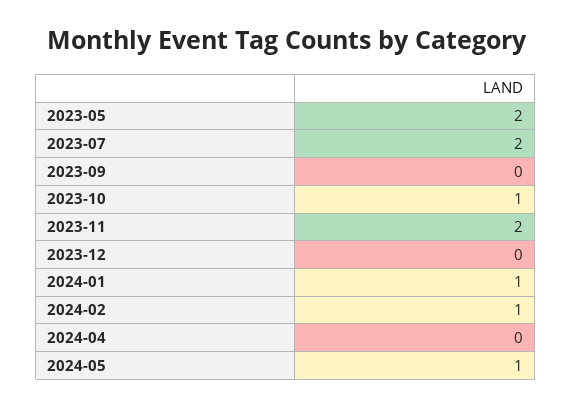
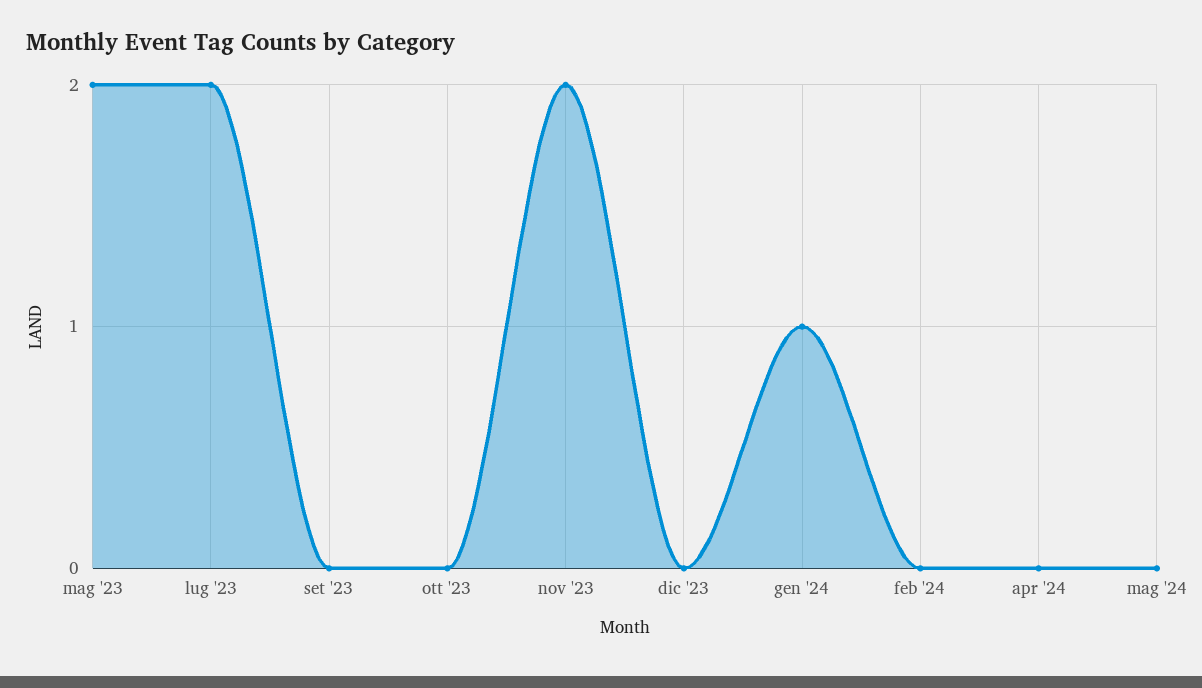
  {
    "2023-05": 2,
    "2023-07": 2,
    "2023-09": 0,
-   "2023-10": 1,
+   "2023-10": 0,
    "2023-11": 2,
    "2023-12": 0,
    "2024-01": 1,
-   "2024-02": 1,
+   "2024-02": 0,
    "2024-04": 0,
-   "2024-05": 1
+   "2024-05": 0
  }

